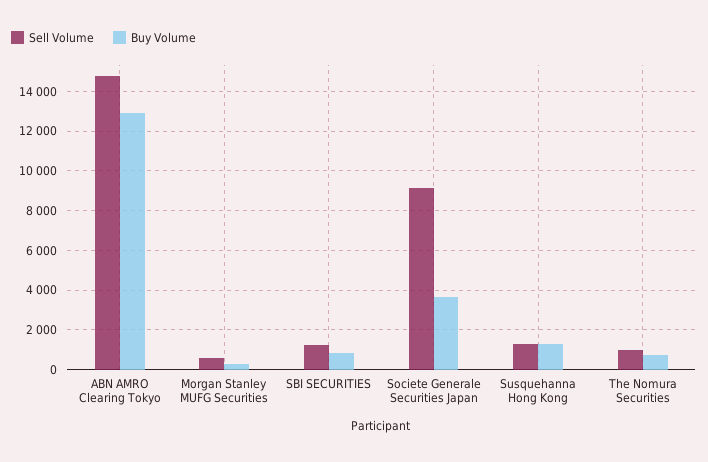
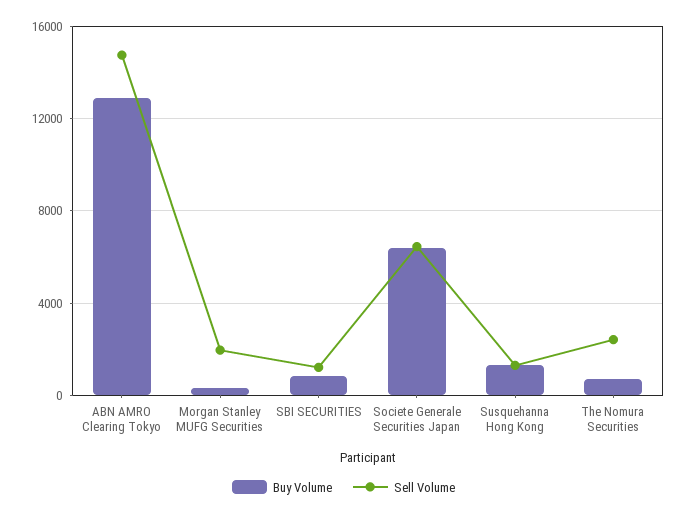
  {
    "Sell Volume": {
      "ABN AMRO Clearing Tokyo": 15000,
-     "Morgan Stanley MUFG Securities": 500,
+     "Morgan Stanley MUFG Securities": 2000,
      "SBI SECURITIES": 1000,
-     "Societe Generale Securities Japan": 9000,
+     "Societe Generale Securities Japan": 6500,
      "Susquehanna Hong Kong": 1500,
-     "The Nomura Securities": 1000
+     "The Nomura Securities": 2500
    },
    "Buy Volume": {
      "ABN AMRO Clearing Tokyo": 13000,
      "Morgan Stanley MUFG Securities": 500,
      "SBI SECURITIES": 1000,
-     "Societe Generale Securities Japan": 3500,
+     "Societe Generale Securities Japan": 6500,
      "Susquehanna Hong Kong": 1500,
      "The Nomura Securities": 500
    }
  }

